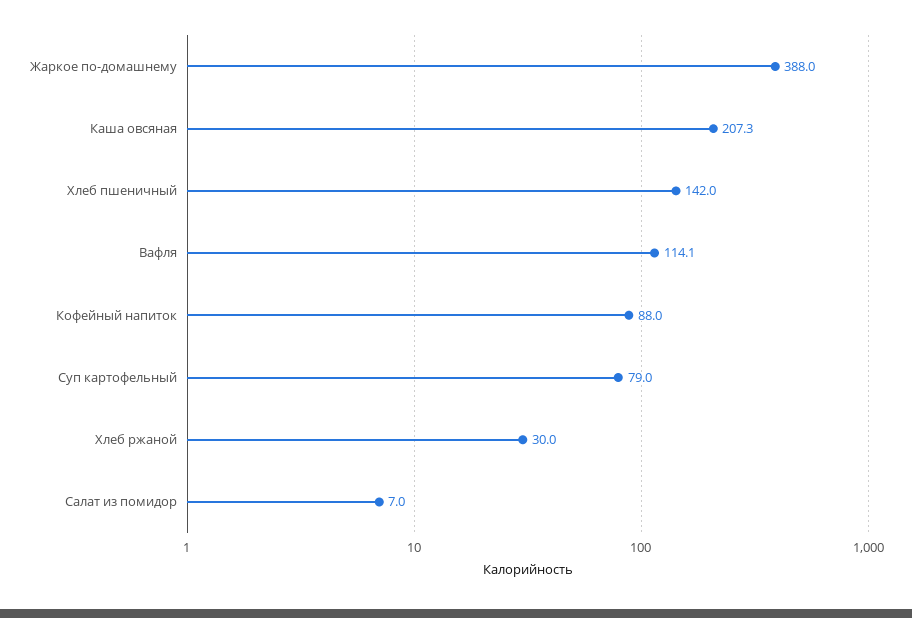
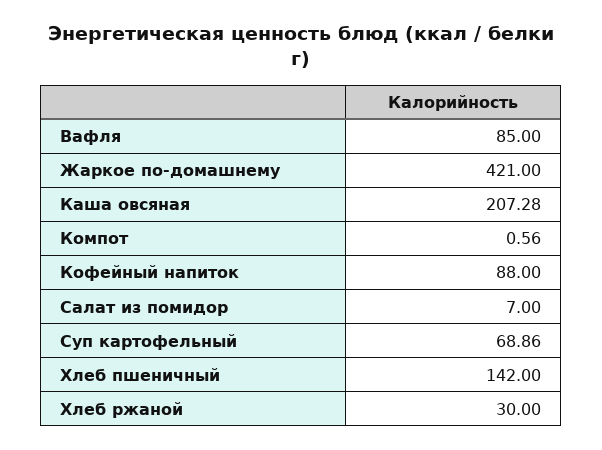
  {
-   "Жаркое по-домашнему": 388,
+   "Жаркое по-домашнему": 421,
    "Каша овсяная": 207.28,
    "Хлеб пшеничный": 142,
-   "Вафля": 114.1,
+   "Вафля": 85,
    "Кофейный напиток": 88,
-   "Суп картофельный": 79,
+   "Суп картофельный": 68.86,
    "Хлеб ржаной": 30,
-   "Салат из помидор": 7
+   "Салат из помидор": 7,
+   "Компот": 0.56
  }

